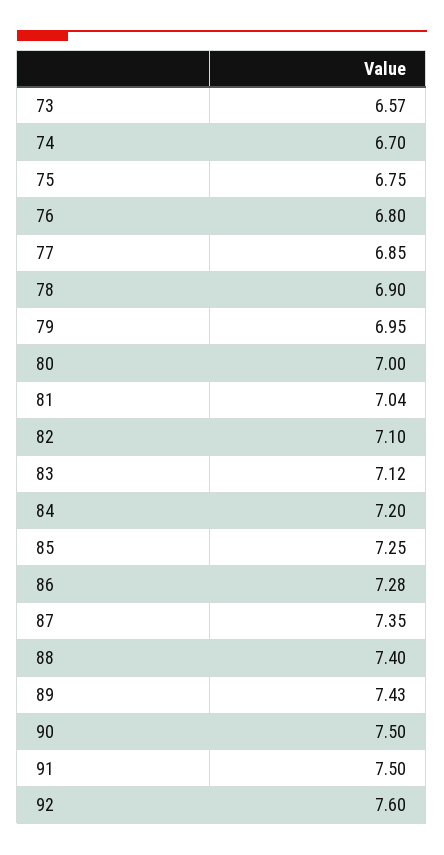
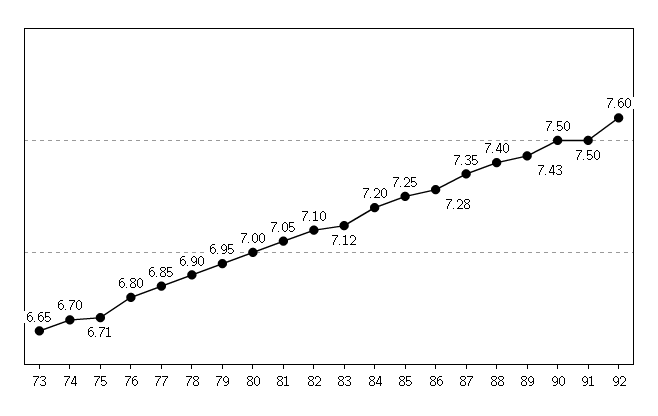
  {
-   "73": 6.57,
+   "73": 6.65,
    "74": 6.7,
-   "75": 6.75,
+   "75": 6.71,
    "76": 6.8,
    "77": 6.85,
    "78": 6.9,
    "79": 6.95,
    "80": 7,
-   "81": 7.04,
+   "81": 7.05,
    "82": 7.1,
    "83": 7.12,
    "84": 7.2,
    "85": 7.25,
    "86": 7.28,
    "87": 7.35,
    "88": 7.4,
    "89": 7.43,
    "90": 7.5,
    "91": 7.5,
    "92": 7.6
  }

